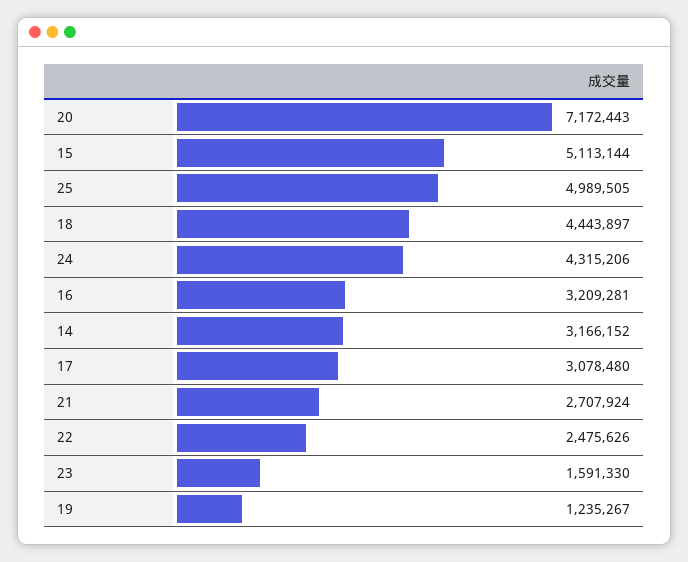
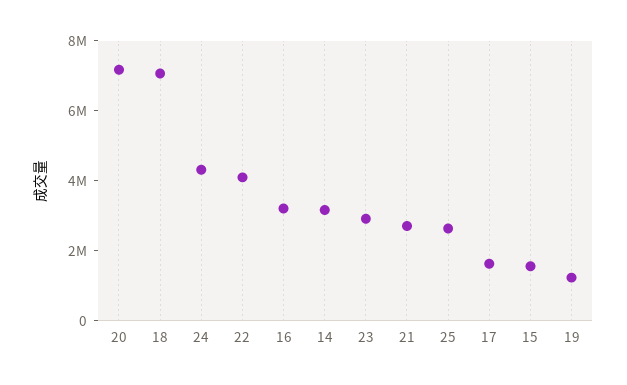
  {
    "20": 7172443,
-   "15": 5113144,
+   "15": 1500000,
-   "25": 4989505,
+   "25": 2500000,
-   "18": 4443897,
+   "18": 7000000,
    "24": 4315206,
    "16": 3209281,
    "14": 3166152,
-   "17": 3078480,
+   "17": 1500000,
    "21": 2707924,
-   "22": 2475626,
+   "22": 4000000,
-   "23": 1591330,
+   "23": 3000000,
    "19": 1235267
  }

